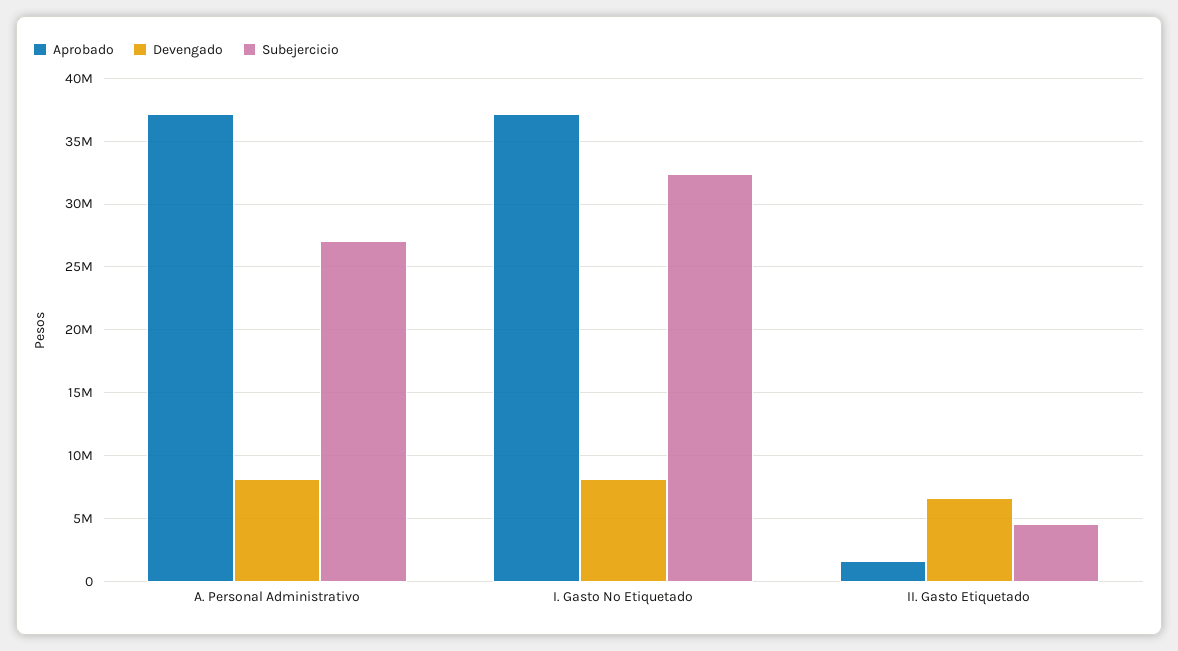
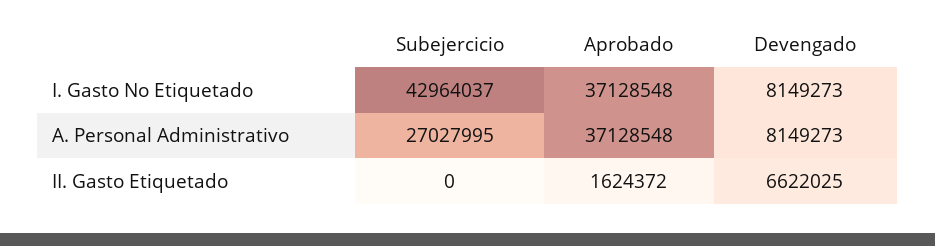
  {
    "Aprobado": {
      "A. Personal Administrativo": 37128548,
      "I. Gasto No Etiquetado": 37128548,
      "II. Gasto Etiquetado": 1624372
    },
    "Devengado": {
      "A. Personal Administrativo": 8149273,
      "I. Gasto No Etiquetado": 8149273,
      "II. Gasto Etiquetado": 6622025
    },
    "Subejercicio": {
      "A. Personal Administrativo": 27027995,
-     "I. Gasto No Etiquetado": 32500000,
+     "I. Gasto No Etiquetado": 42964037,
-     "II. Gasto Etiquetado": 4500000
+     "II. Gasto Etiquetado": 0
    }
  }

